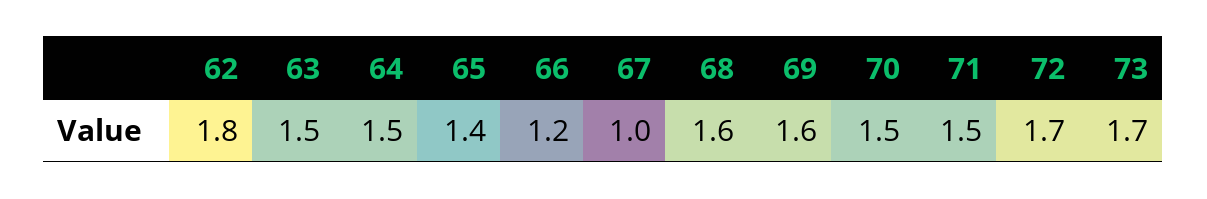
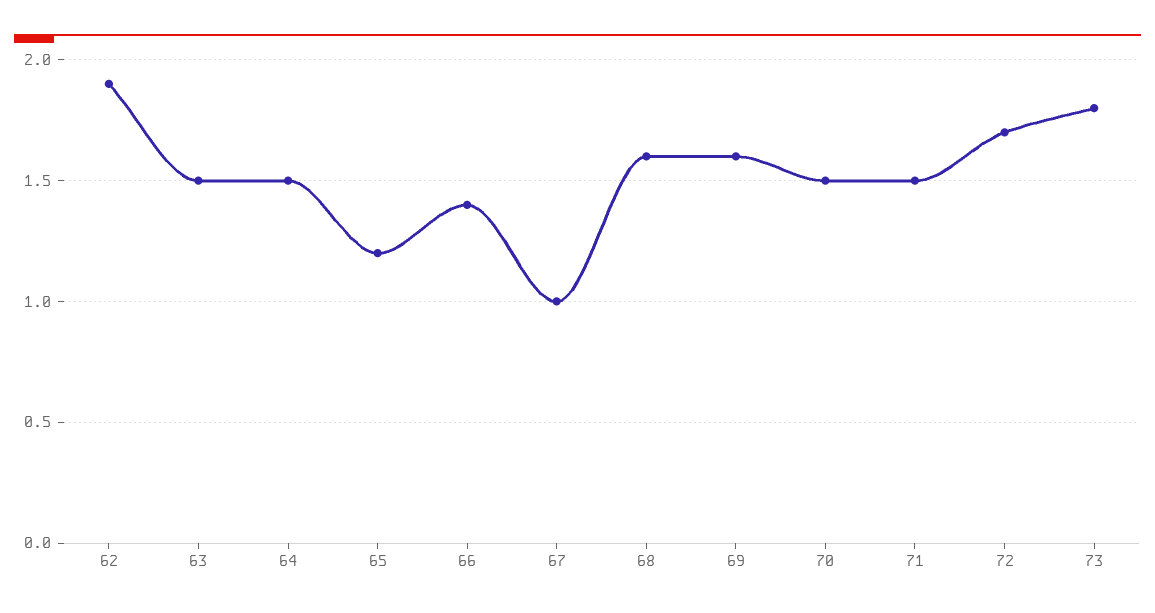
  {
-   "62": 1.8,
+   "62": 1.9,
    "63": 1.5,
    "64": 1.5,
-   "65": 1.4,
+   "65": 1.2,
-   "66": 1.2,
+   "66": 1.4,
    "67": 1,
    "68": 1.6,
    "69": 1.6,
    "70": 1.5,
    "71": 1.5,
    "72": 1.7,
-   "73": 1.7
+   "73": 1.8
  }

